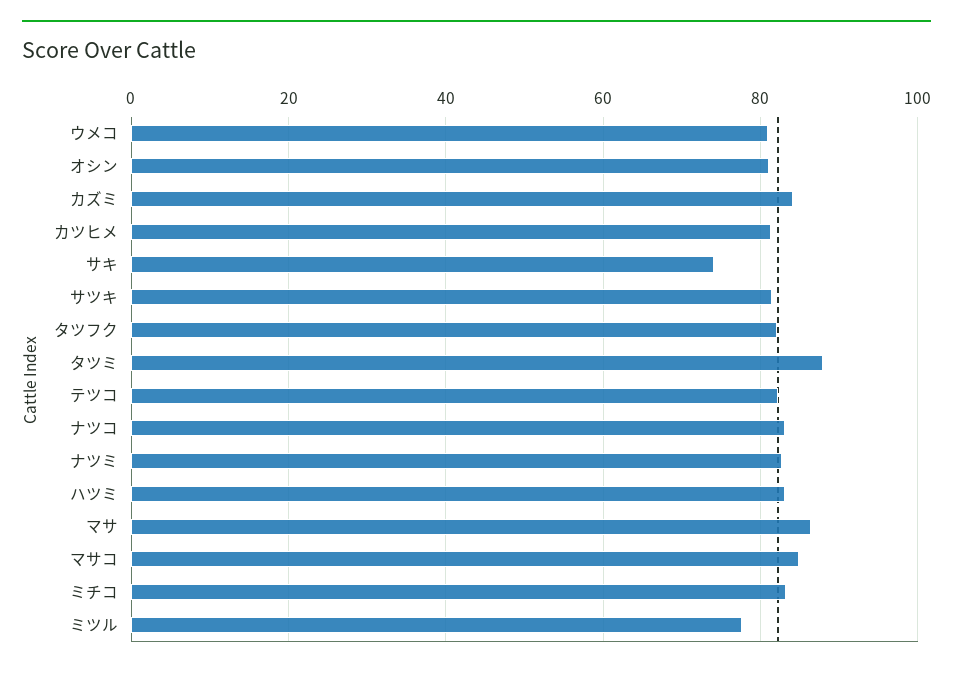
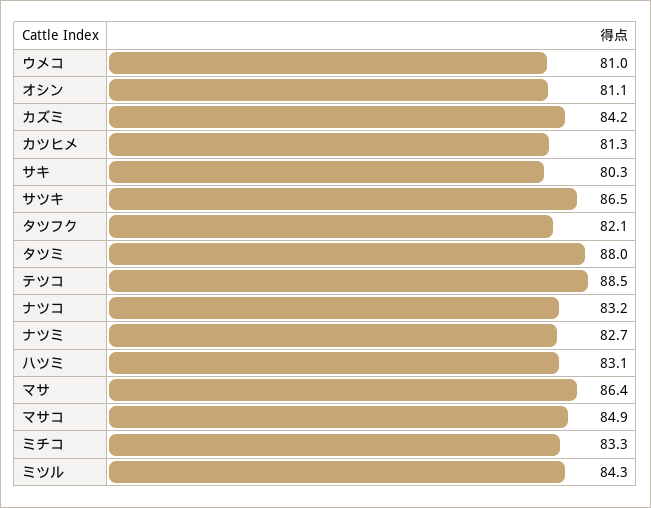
  {
    "ウメコ": 81,
    "オシン": 81.1,
    "カズミ": 84.2,
    "カツヒメ": 81.3,
-   "サキ": 74,
+   "サキ": 80.3,
-   "サツキ": 82,
+   "サツキ": 86.5,
    "タツフク": 82.1,
    "タツミ": 88,
-   "テツコ": 82,
+   "テツコ": 88.5,
    "ナツコ": 83.2,
    "ナツミ": 82.7,
    "ハツミ": 83.1,
    "マサ": 86.4,
    "マサコ": 84.9,
    "ミチコ": 83.3,
-   "ミツル": 78
+   "ミツル": 84.3
  }

